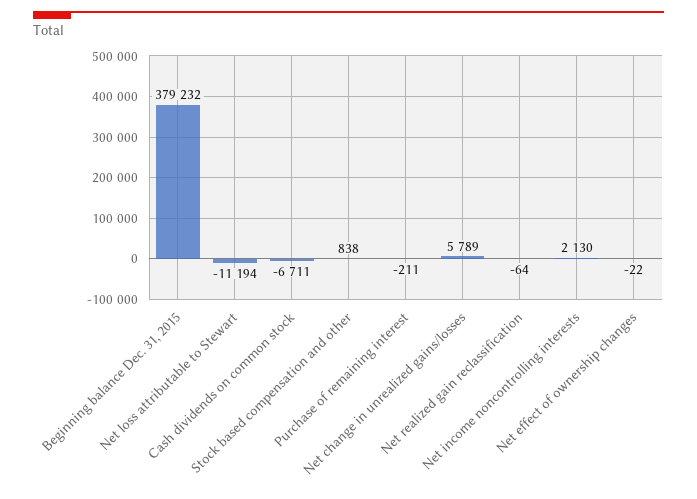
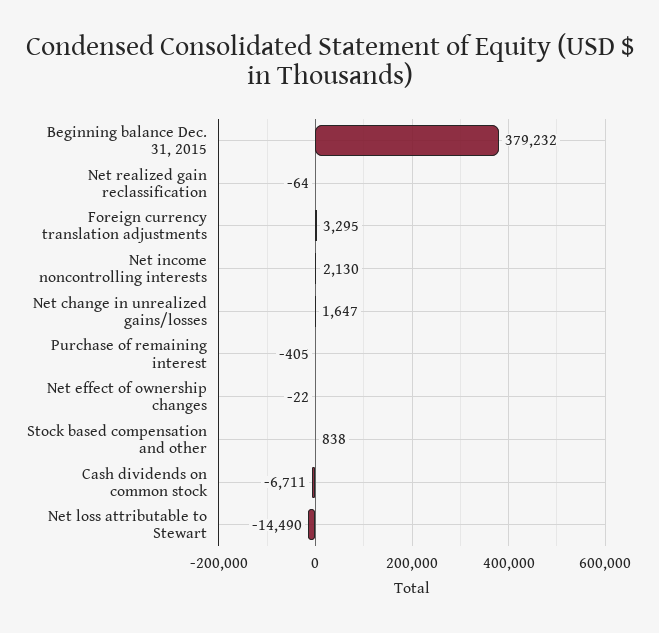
  {
    "Beginning balance Dec. 31, 2015": 379232,
-   "Net loss attributable to Stewart": -11194,
+   "Net loss attributable to Stewart": -14490,
    "Cash dividends on common stock": -6711,
    "Stock based compensation and other": 838,
-   "Purchase of remaining interest": -211,
+   "Purchase of remaining interest": -405,
-   "Net change in unrealized gains/losses": 5789,
+   "Net change in unrealized gains/losses": 1647,
    "Net realized gain reclassification": -64,
    "Net income noncontrolling interests": 2130,
-   "Net effect of ownership changes": -22
+   "Net effect of ownership changes": -22,
+   "Foreign currency translation adjustments": 3295
  }

